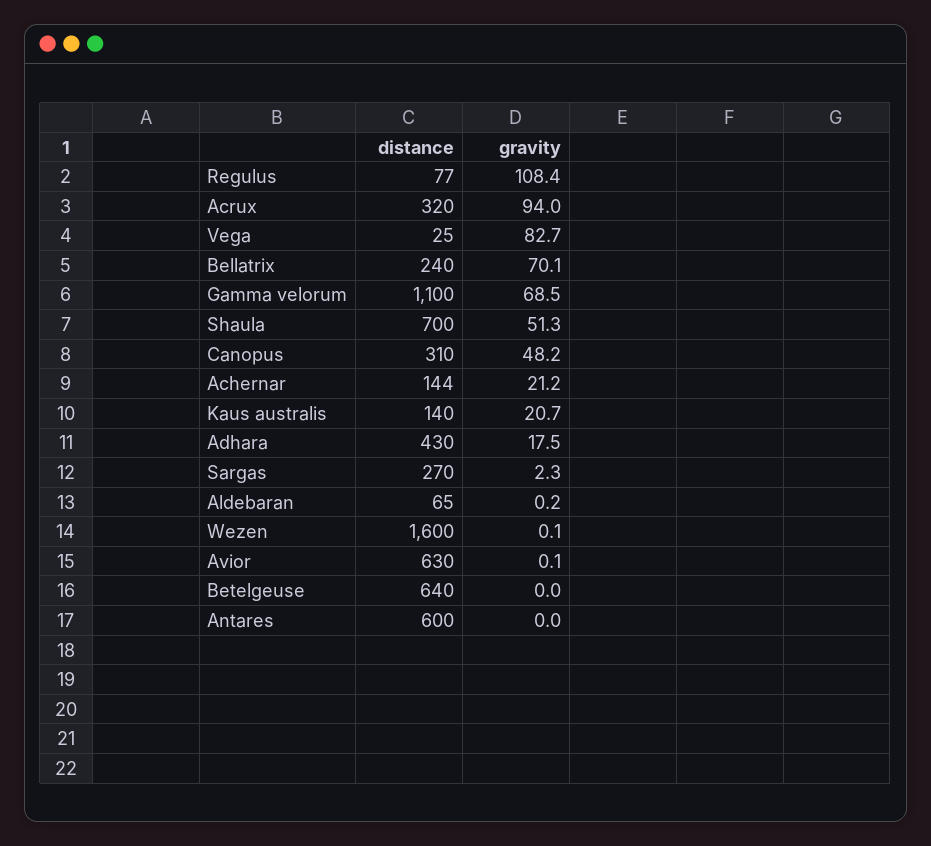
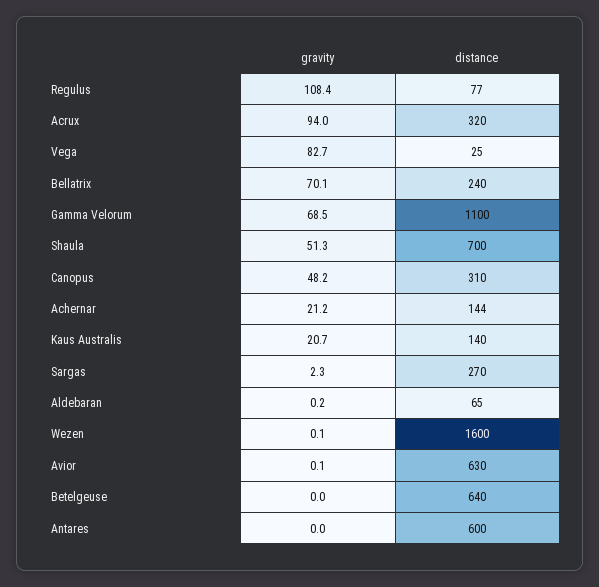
  {
    "distance": {
      "Regulus": 77,
      "Acrux": 320,
      "Vega": 25,
      "Bellatrix": 240,
      "Gamma velorum": 1100,
      "Shaula": 700,
      "Canopus": 310,
      "Achernar": 144,
      "Kaus australis": 140,
-     "Adhara": 430,
      "Sargas": 270,
      "Aldebaran": 65,
      "Wezen": 1600,
      "Avior": 630,
      "Betelgeuse": 640,
      "Antares": 600
    },
    "gravity": {
      "Regulus": 108.4,
      "Acrux": 94,
      "Vega": 82.7,
      "Bellatrix": 70.1,
      "Gamma velorum": 68.5,
      "Shaula": 51.3,
      "Canopus": 48.2,
      "Achernar": 21.2,
      "Kaus australis": 20.7,
-     "Adhara": 17.5,
      "Sargas": 2.3,
      "Aldebaran": 0.2,
      "Wezen": 0.1,
      "Avior": 0.1,
      "Betelgeuse": 0,
      "Antares": 0
    }
  }

